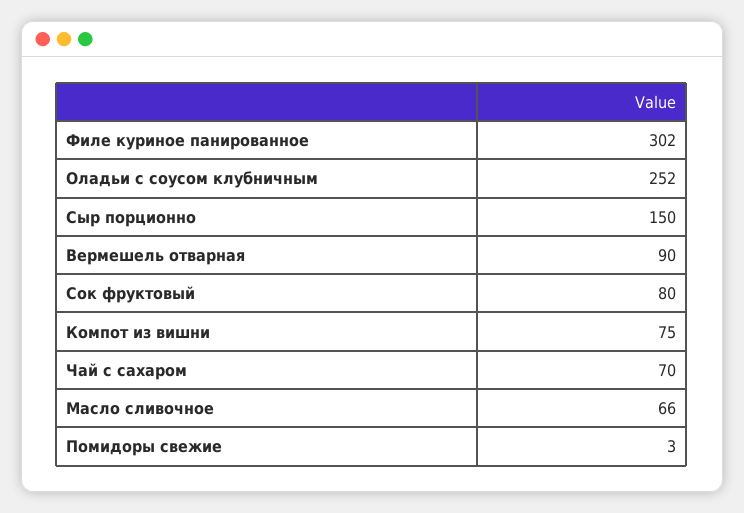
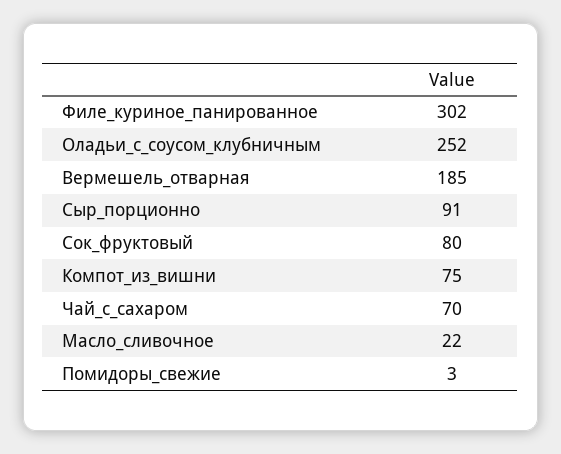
  {
    "Филе куриное панированное": 302,
    "Оладьи с соусом клубничным": 252,
-   "Сыр порционно": 150,
+   "Сыр порционно": 91,
-   "Вермешель отварная": 90,
+   "Вермешель отварная": 185,
    "Сок фруктовый": 80,
    "Компот из вишни": 75,
    "Чай с сахаром": 70,
-   "Масло сливочное": 66,
+   "Масло сливочное": 22,
    "Помидоры свежие": 3
  }

